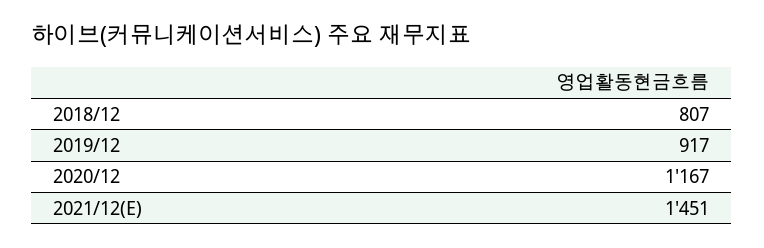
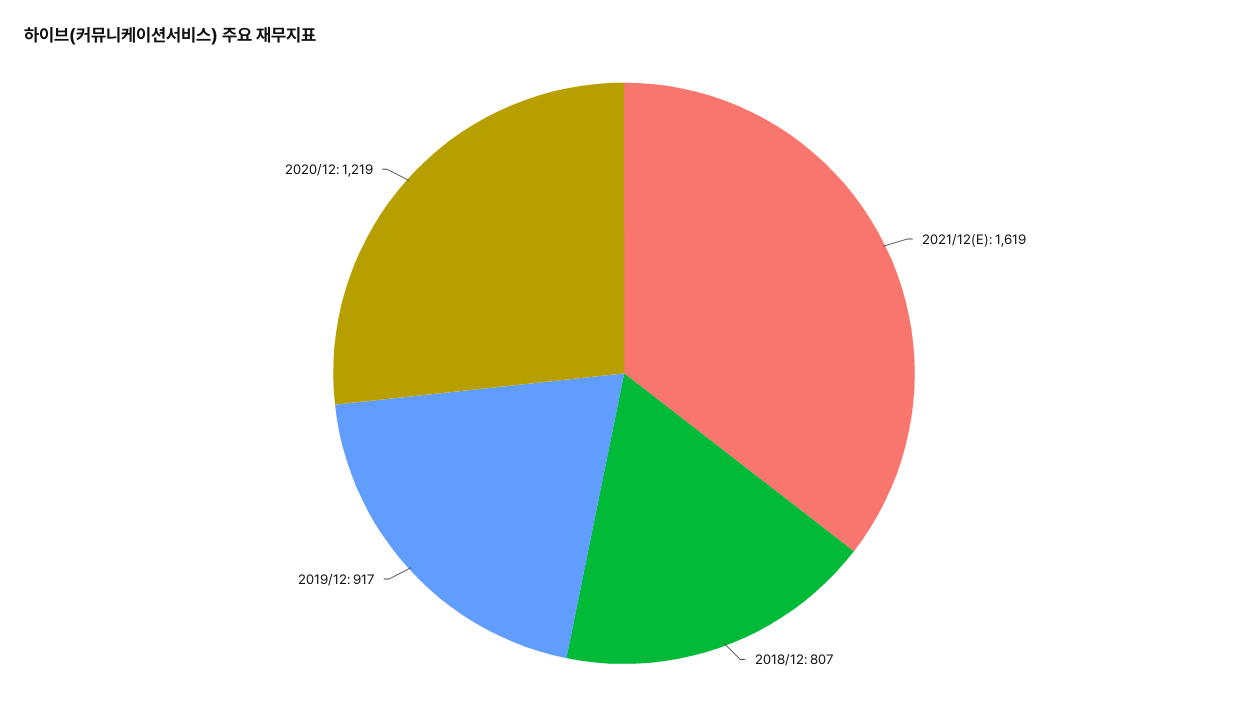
  {
    "2018/12": 807,
    "2019/12": 917,
-   "2020/12": 1167,
+   "2020/12": 1219,
-   "2021/12(E)": 1451
+   "2021/12(E)": 1619
  }

